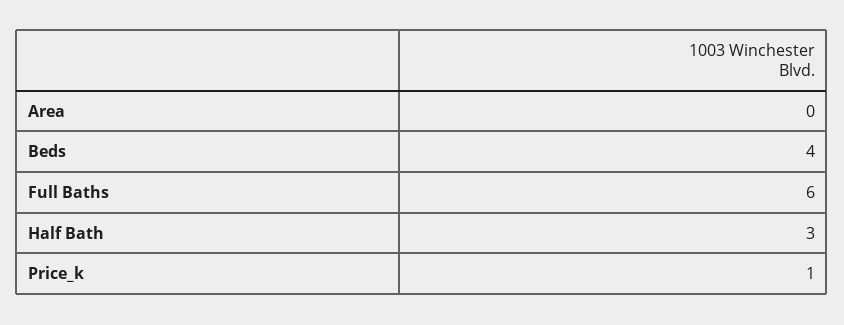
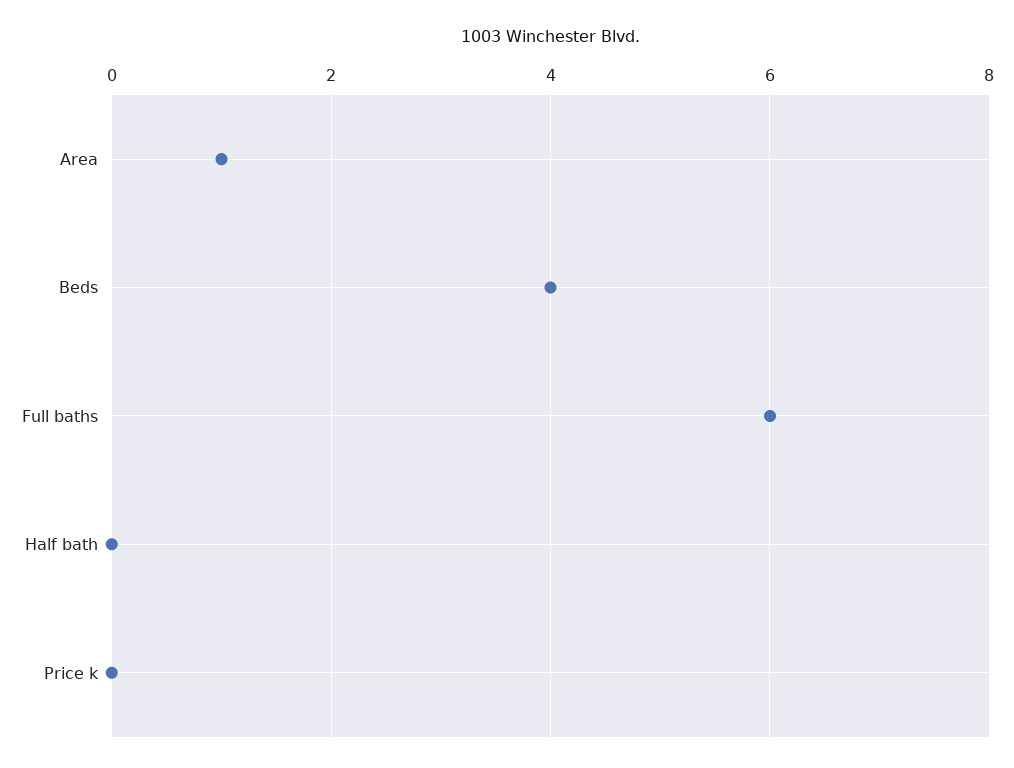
  {
-   "Area": 0,
+   "Area": 1,
    "Beds": 4,
    "Full Baths": 6,
-   "Half Bath": 3,
+   "Half Bath": 0,
-   "Price_k": 1
+   "Price_k": 0
  }

